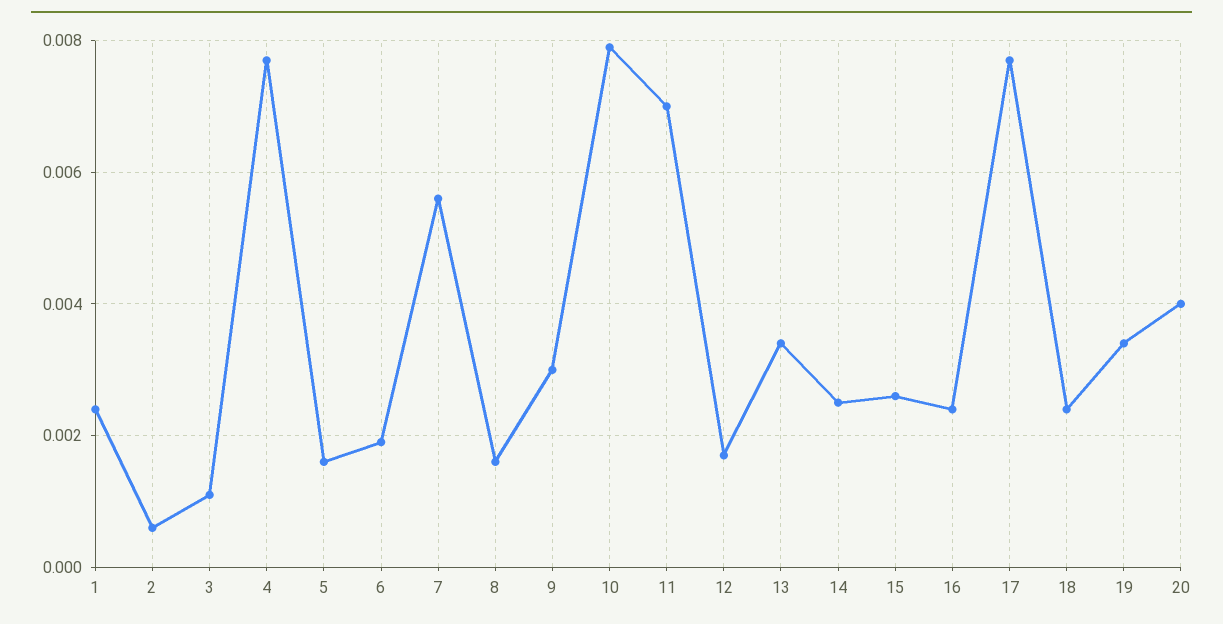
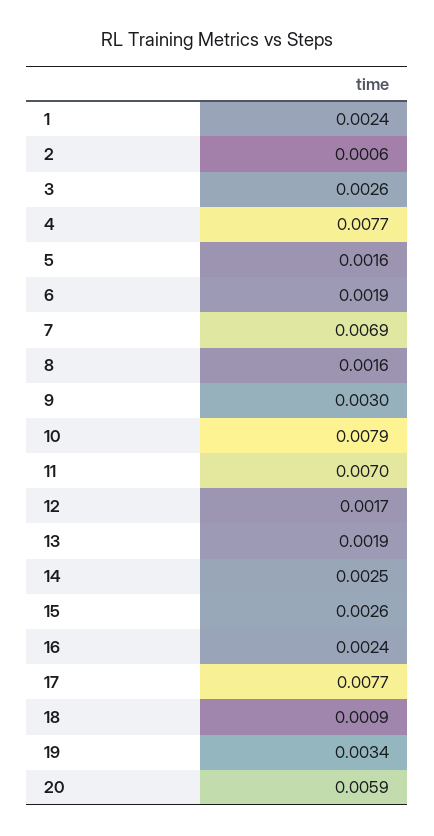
  {
    "1": 0.0024,
    "2": 0.0006,
-   "3": 0.001,
+   "3": 0.0026,
    "4": 0.0077,
    "5": 0.0016,
    "6": 0.0019,
-   "7": 0.0055,
+   "7": 0.0069,
    "8": 0.0016,
    "9": 0.003,
    "10": 0.0079,
    "11": 0.007,
    "12": 0.0017,
-   "13": 0.0035,
+   "13": 0.0019,
    "14": 0.0025,
    "15": 0.0026,
    "16": 0.0024,
    "17": 0.0077,
-   "18": 0.0025,
+   "18": 0.0009,
    "19": 0.0034,
-   "20": 0.004
+   "20": 0.0059
  }

